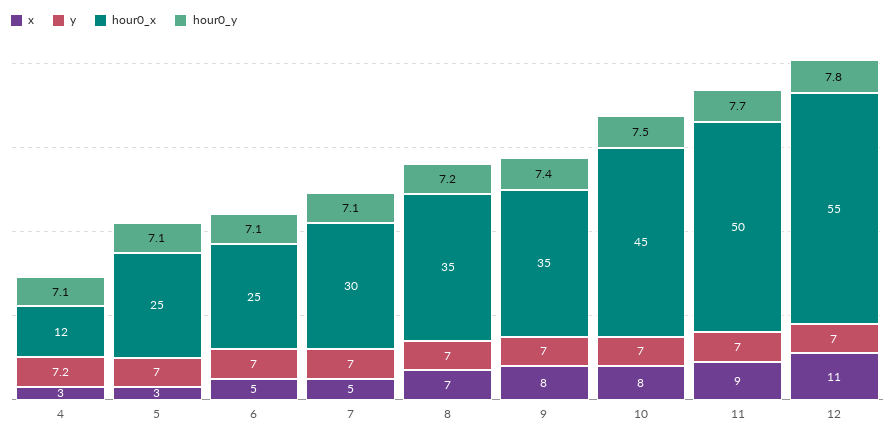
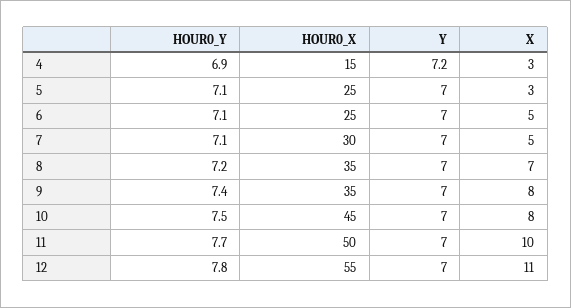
  {
    "x": {
      "4": 3,
      "5": 3,
      "6": 5,
      "7": 5,
      "8": 7,
      "9": 8,
      "10": 8,
-     "11": 9,
+     "11": 10,
      "12": 11
    },
    "y": {
      "4": 7.2,
      "5": 7,
      "6": 7,
      "7": 7,
      "8": 7,
      "9": 7,
      "10": 7,
      "11": 7,
      "12": 7
    },
    "hour0_x": {
-     "4": 12,
+     "4": 15,
      "5": 25,
      "6": 25,
      "7": 30,
      "8": 35,
      "9": 35,
      "10": 45,
      "11": 50,
      "12": 55
    },
    "hour0_y": {
-     "4": 7.1,
+     "4": 6.9,
      "5": 7.1,
      "6": 7.1,
      "7": 7.1,
      "8": 7.2,
      "9": 7.4,
      "10": 7.5,
      "11": 7.7,
      "12": 7.8
    }
  }

